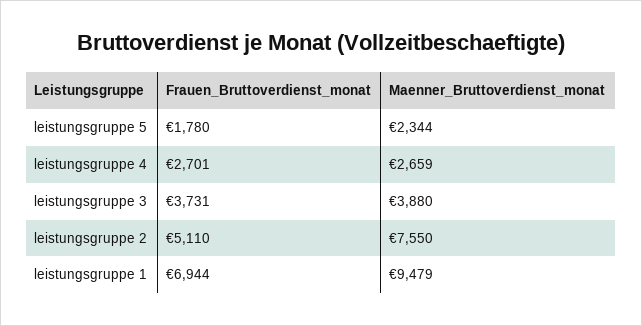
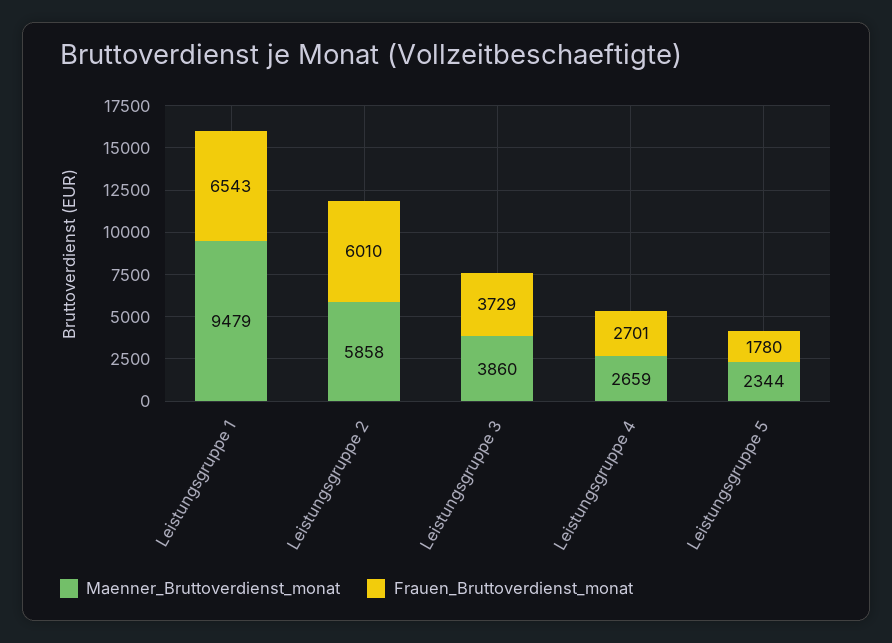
  {
    "Frauen_Bruttoverdienst_monat": {
      "leistungsgruppe 5": 1780,
      "leistungsgruppe 4": 2701,
-     "leistungsgruppe 3": 3731,
+     "leistungsgruppe 3": 3729,
-     "leistungsgruppe 2": 5110,
+     "leistungsgruppe 2": 6010,
-     "leistungsgruppe 1": 6944
+     "leistungsgruppe 1": 6543
    },
    "Maenner_Bruttoverdienst_monat": {
      "leistungsgruppe 5": 2344,
      "leistungsgruppe 4": 2659,
-     "leistungsgruppe 3": 3880,
+     "leistungsgruppe 3": 3860,
-     "leistungsgruppe 2": 7550,
+     "leistungsgruppe 2": 5858,
      "leistungsgruppe 1": 9479
    }
  }

